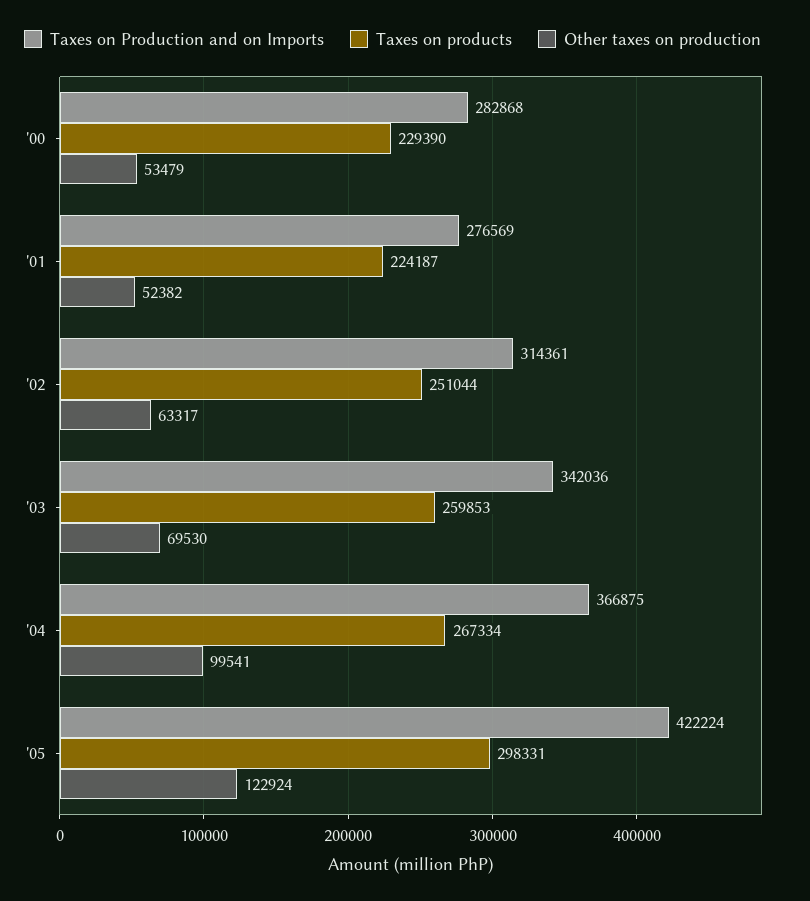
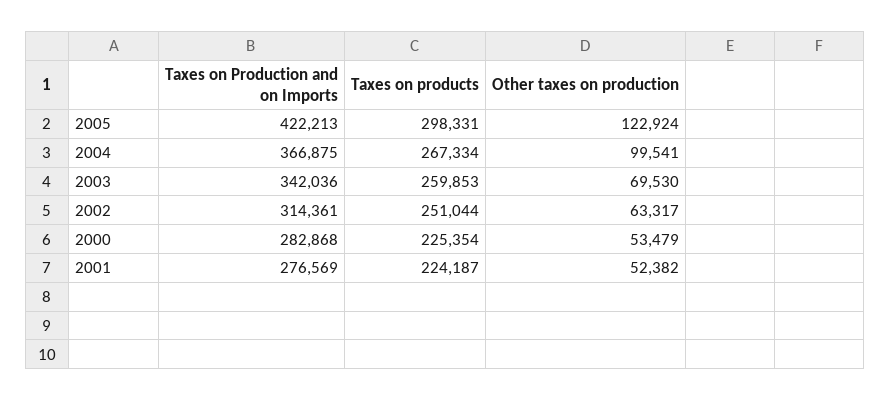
  {
    "Taxes on Production and on Imports": {
      "'00": 282868,
      "'01": 276569,
      "'02": 314361,
      "'03": 342036,
      "'04": 366875,
-     "'05": 422224
+     "'05": 422213
    },
    "Taxes on products": {
-     "'00": 229390,
+     "'00": 225354,
      "'01": 224187,
      "'02": 251044,
      "'03": 259853,
      "'04": 267334,
      "'05": 298331
    },
    "Other taxes on production": {
      "'00": 53479,
      "'01": 52382,
      "'02": 63317,
      "'03": 69530,
      "'04": 99541,
      "'05": 122924
    }
  }

